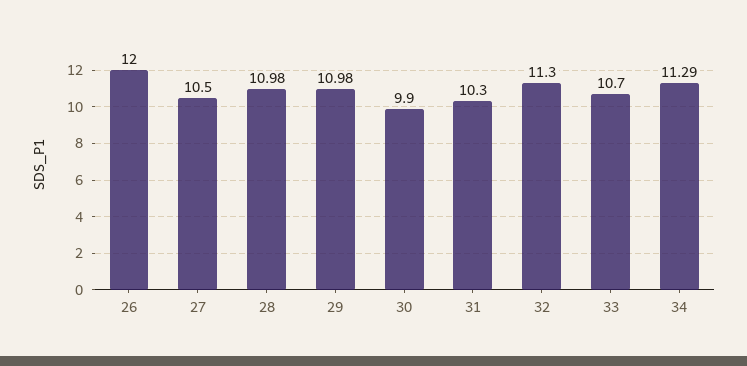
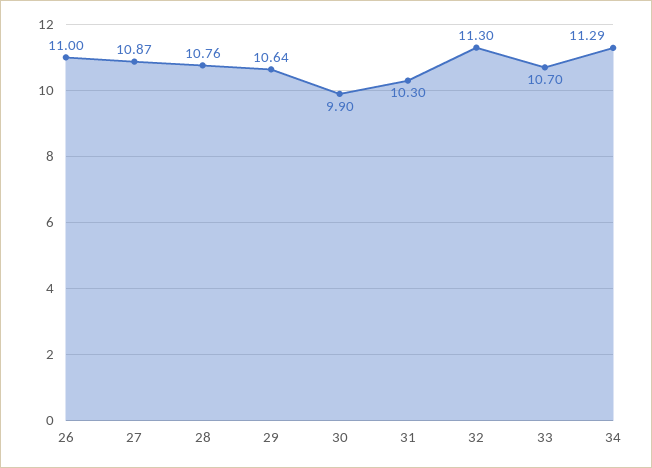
  {
-   "26": 12,
+   "26": 11,
-   "27": 10.5,
+   "27": 10.87,
-   "28": 10.98,
+   "28": 10.76,
-   "29": 10.98,
+   "29": 10.64,
    "30": 9.9,
    "31": 10.3,
    "32": 11.3,
    "33": 10.7,
    "34": 11.29
  }

